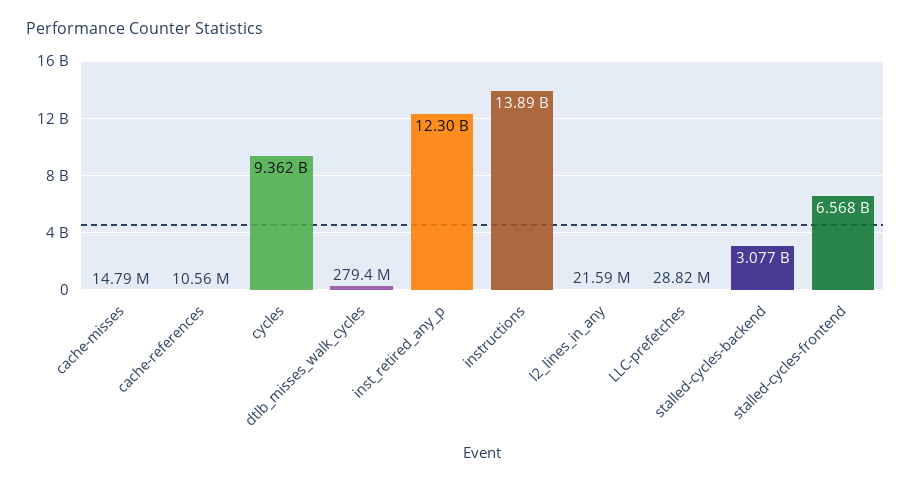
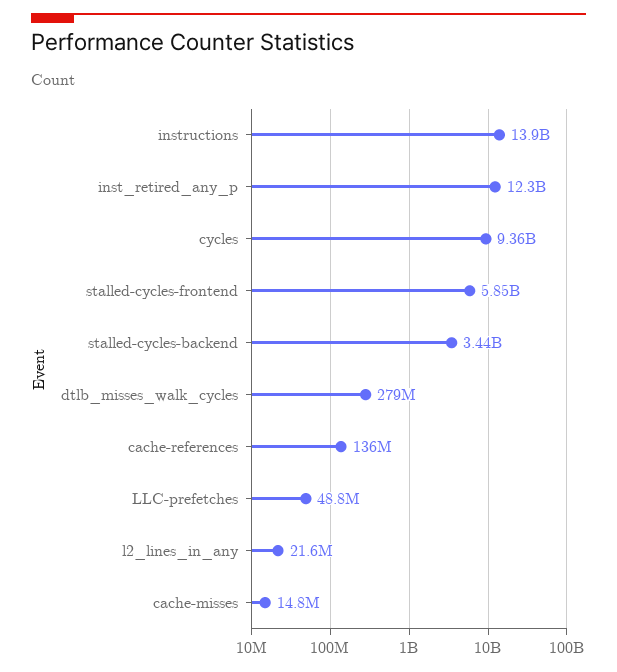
  {
    "cache-misses": 14790000,
-   "cache-references": 10560000,
+   "cache-references": 136000000,
    "cycles": 9362000000,
    "dtlb_misses_walk_cycles": 279400000,
    "inst_retired_any_p": 12300000000,
    "instructions": 13890000000,
    "l2_lines_in_any": 21590000,
-   "LLC-prefetches": 28820000,
+   "LLC-prefetches": 48800000,
-   "stalled-cycles-backend": 3077000000,
+   "stalled-cycles-backend": 3440000000,
-   "stalled-cycles-frontend": 6568000000
+   "stalled-cycles-frontend": 5850000000
  }

